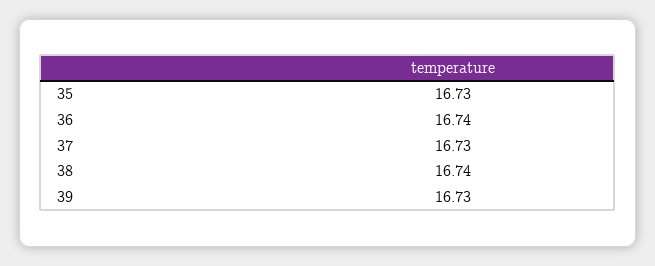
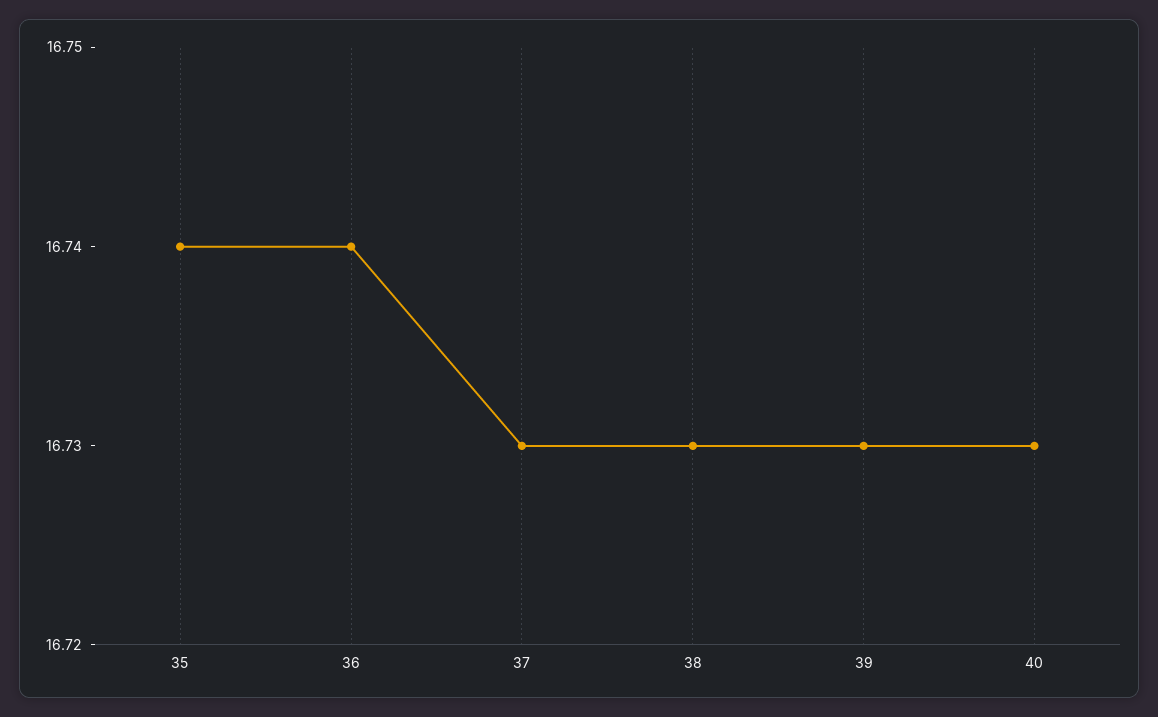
  {
-   "35": 16.73,
+   "35": 16.74,
    "36": 16.74,
    "37": 16.73,
-   "38": 16.74,
+   "38": 16.73,
-   "39": 16.73
+   "39": 16.73,
+   "40": 16.73
  }

